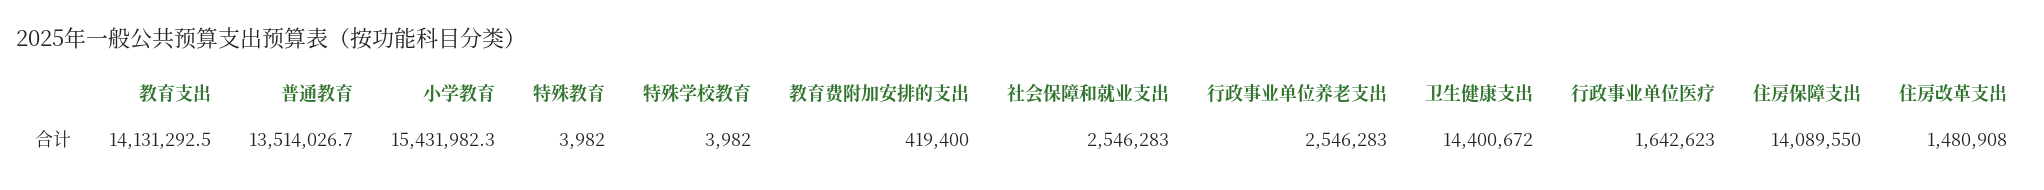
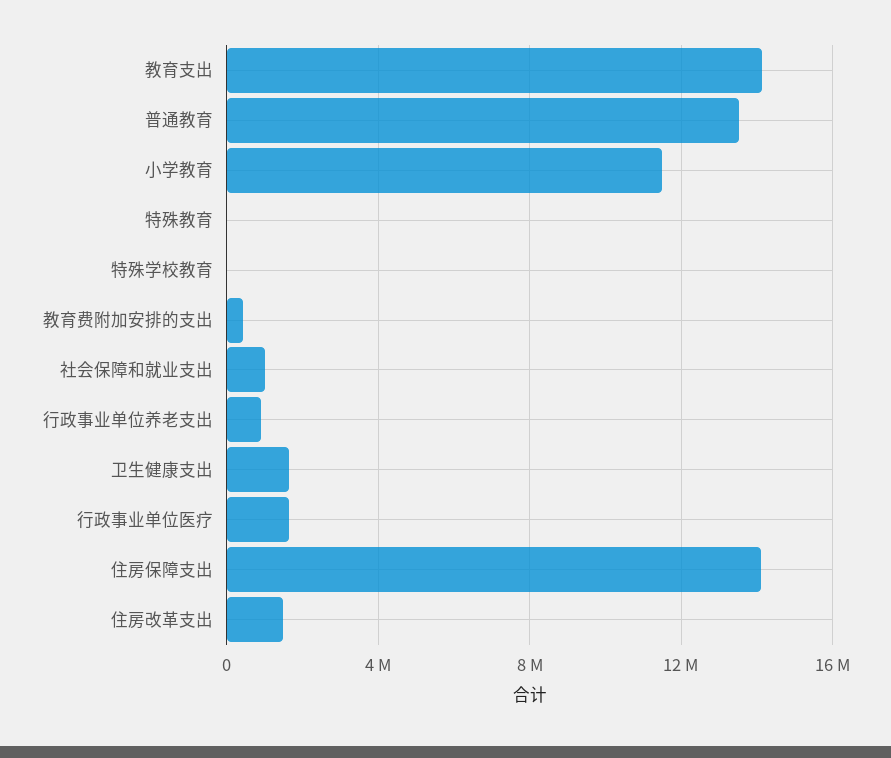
  {
    "教育支出": 14131292.5,
    "普通教育": 13514026.7,
-   "小学教育": 15431982.3,
+   "小学教育": 11500000,
    "特殊教育": 3982,
    "特殊学校教育": 3982,
    "教育费附加安排的支出": 419400,
-   "社会保障和就业支出": 2546283,
+   "社会保障和就业支出": 1000000,
-   "行政事业单位养老支出": 2546283,
+   "行政事业单位养老支出": 1000000,
-   "卫生健康支出": 14400672,
+   "卫生健康支出": 1500000,
    "行政事业单位医疗": 1642623,
    "住房保障支出": 14089550,
    "住房改革支出": 1480908
  }

